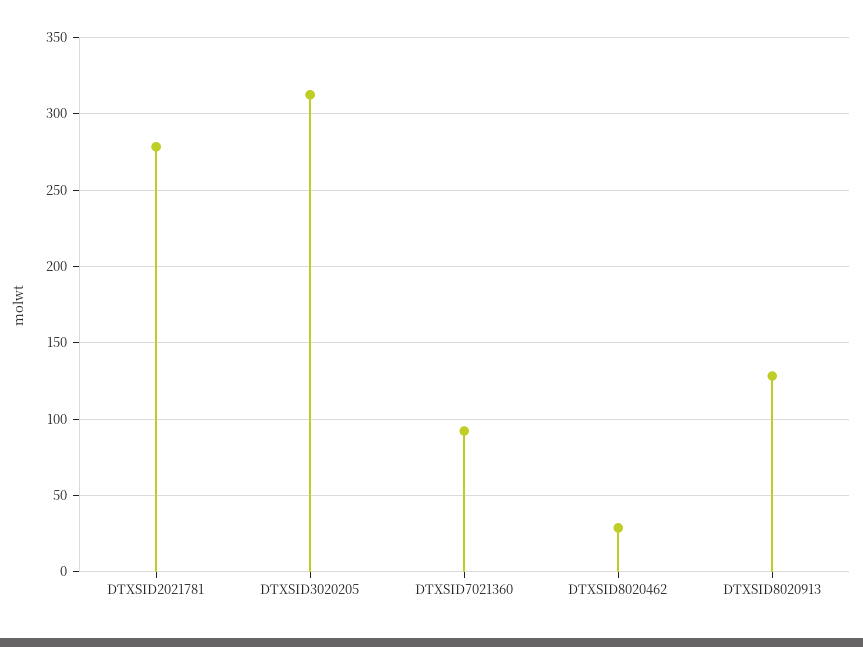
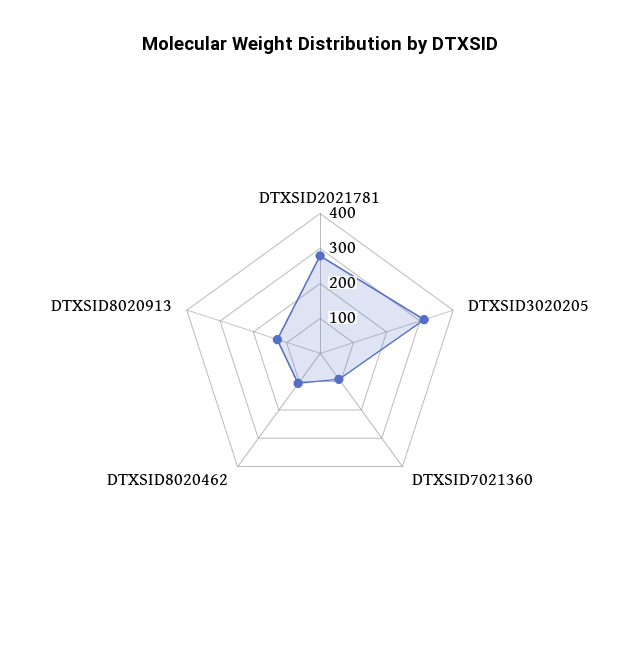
  {
    "DTXSID2021781": 280,
    "DTXSID3020205": 310,
    "DTXSID7021360": 90,
-   "DTXSID8020462": 30,
+   "DTXSID8020462": 100,
    "DTXSID8020913": 130
  }

